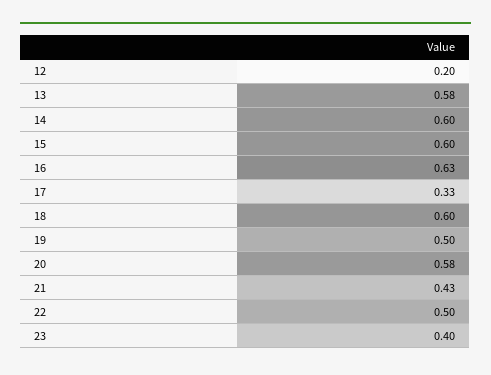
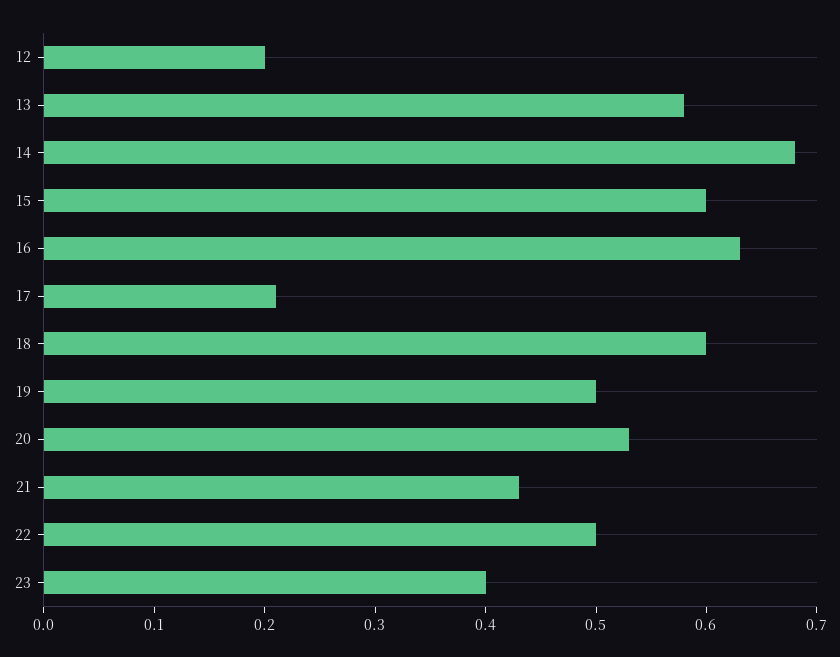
  {
    "12": 0.2,
    "13": 0.58,
-   "14": 0.6,
+   "14": 0.68,
    "15": 0.6,
    "16": 0.63,
-   "17": 0.33,
+   "17": 0.21,
    "18": 0.6,
    "19": 0.5,
-   "20": 0.58,
+   "20": 0.53,
    "21": 0.43,
    "22": 0.5,
    "23": 0.4
  }

